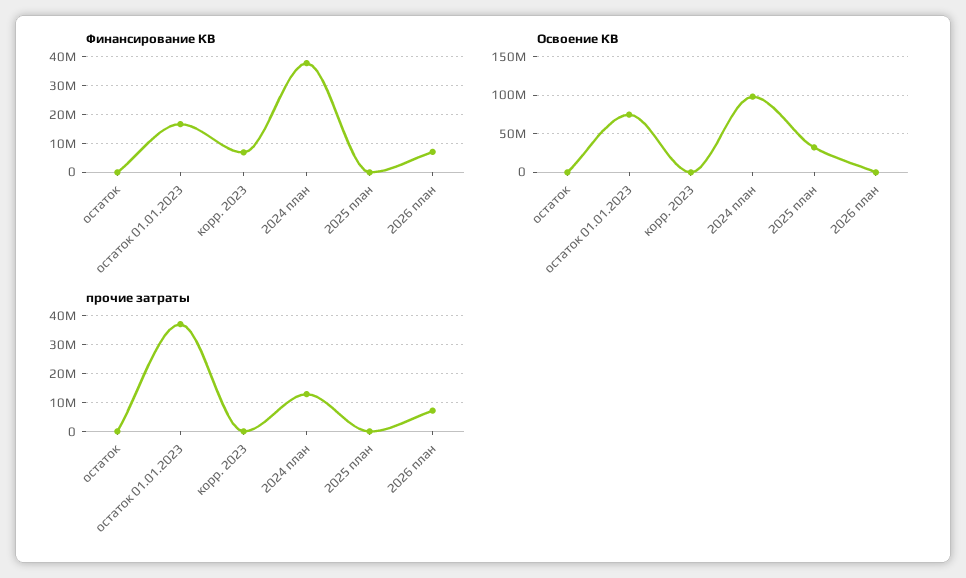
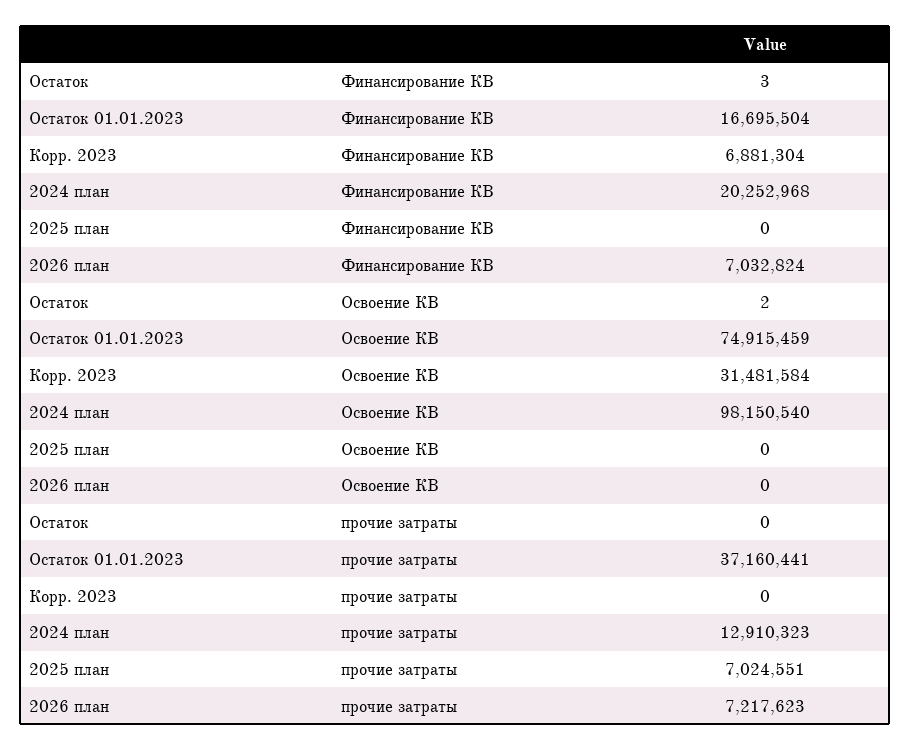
  {
    "Финансирование КВ": {
      "остаток": 3,
      "остаток 01.01.2023": 16695504,
      "корр. 2023": 6881304,
-     "2024 план": 37500000,
+     "2024 план": 20252968,
      "2025 план": 0,
      "2026 план": 7032824
    },
    "Освоение КВ": {
      "остаток": 2,
      "остаток 01.01.2023": 74915459,
-     "корр. 2023": 0,
+     "корр. 2023": 31481584,
      "2024 план": 98150540,
-     "2025 план": 30000000,
+     "2025 план": 0,
      "2026 план": 0
    },
    "прочие затраты": {
      "остаток": 0,
      "остаток 01.01.2023": 37160441,
      "корр. 2023": 0,
      "2024 план": 12910323,
-     "2025 план": 0,
+     "2025 план": 7024551,
      "2026 план": 7217623
    }
  }

